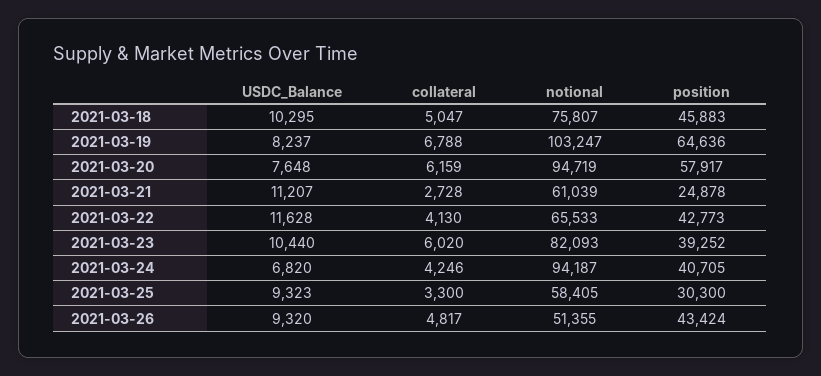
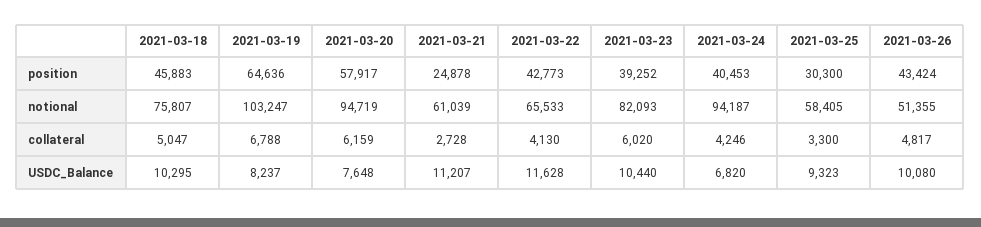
  {
    "USDC_Balance": {
      "2021-03-18": 10295,
      "2021-03-19": 8237,
      "2021-03-20": 7648,
      "2021-03-21": 11207,
      "2021-03-22": 11628,
      "2021-03-23": 10440,
      "2021-03-24": 6820,
      "2021-03-25": 9323,
-     "2021-03-26": 9320
+     "2021-03-26": 10080
    },
    "collateral": {
      "2021-03-18": 5047,
      "2021-03-19": 6788,
      "2021-03-20": 6159,
      "2021-03-21": 2728,
      "2021-03-22": 4130,
      "2021-03-23": 6020,
      "2021-03-24": 4246,
      "2021-03-25": 3300,
      "2021-03-26": 4817
    },
    "notional": {
      "2021-03-18": 75807,
      "2021-03-19": 103247,
      "2021-03-20": 94719,
      "2021-03-21": 61039,
      "2021-03-22": 65533,
      "2021-03-23": 82093,
      "2021-03-24": 94187,
      "2021-03-25": 58405,
      "2021-03-26": 51355
    },
    "position": {
      "2021-03-18": 45883,
      "2021-03-19": 64636,
      "2021-03-20": 57917,
      "2021-03-21": 24878,
      "2021-03-22": 42773,
      "2021-03-23": 39252,
-     "2021-03-24": 40705,
+     "2021-03-24": 40453,
      "2021-03-25": 30300,
      "2021-03-26": 43424
    }
  }

